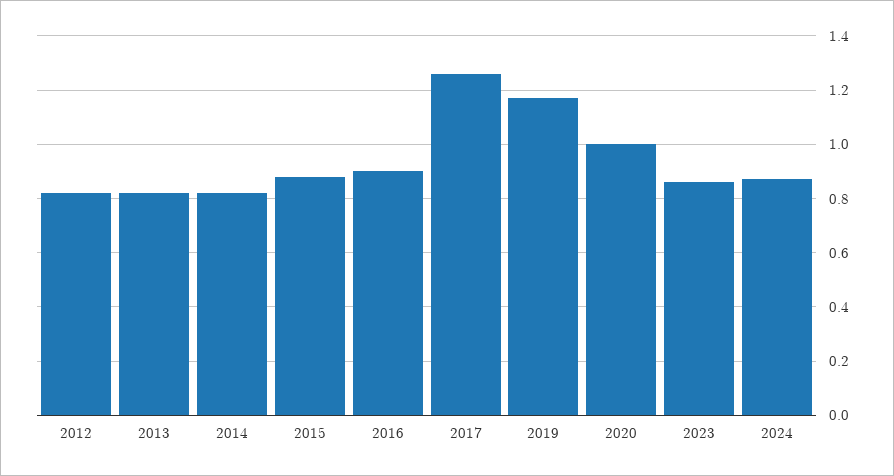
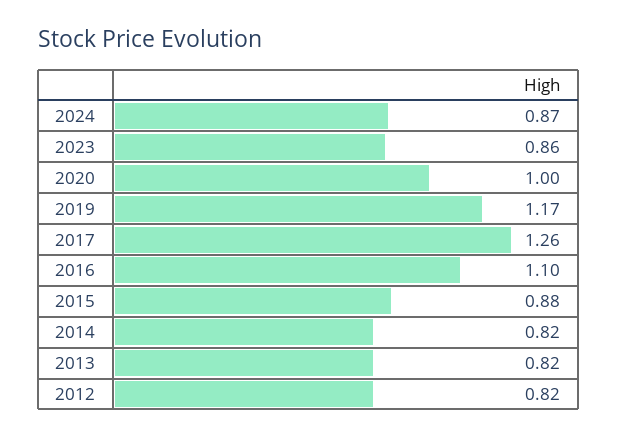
  {
    "2012": 0.82,
    "2013": 0.82,
    "2014": 0.82,
    "2015": 0.88,
-   "2016": 0.9,
+   "2016": 1.1,
    "2017": 1.26,
    "2019": 1.17,
    "2020": 1,
    "2023": 0.86,
    "2024": 0.87
  }

